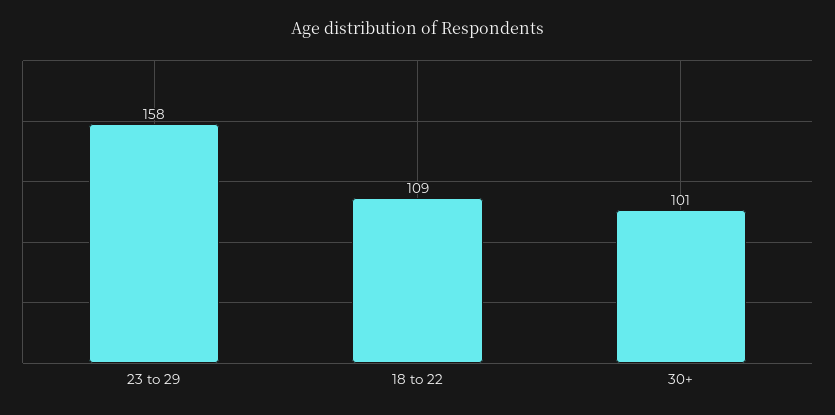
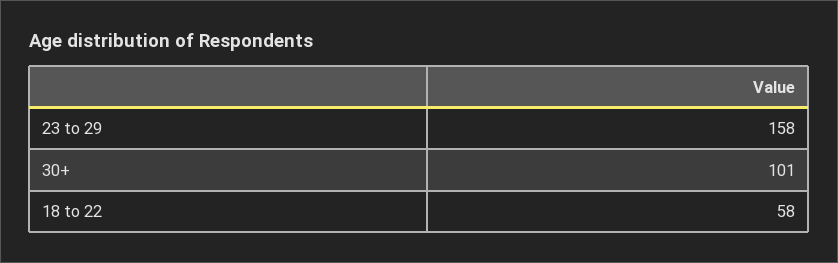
  {
    "23 to 29": 158,
-   "18 to 22": 109,
+   "18 to 22": 58,
    "30+": 101
  }

